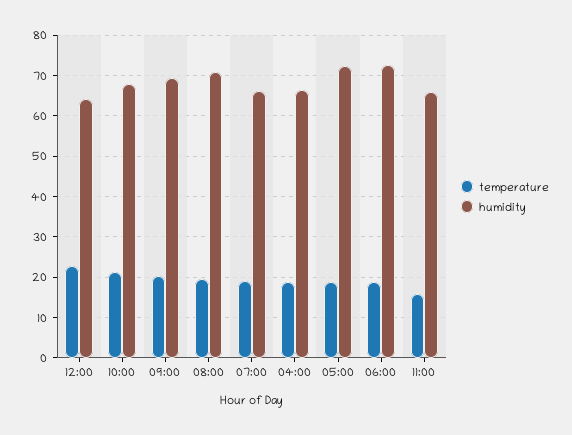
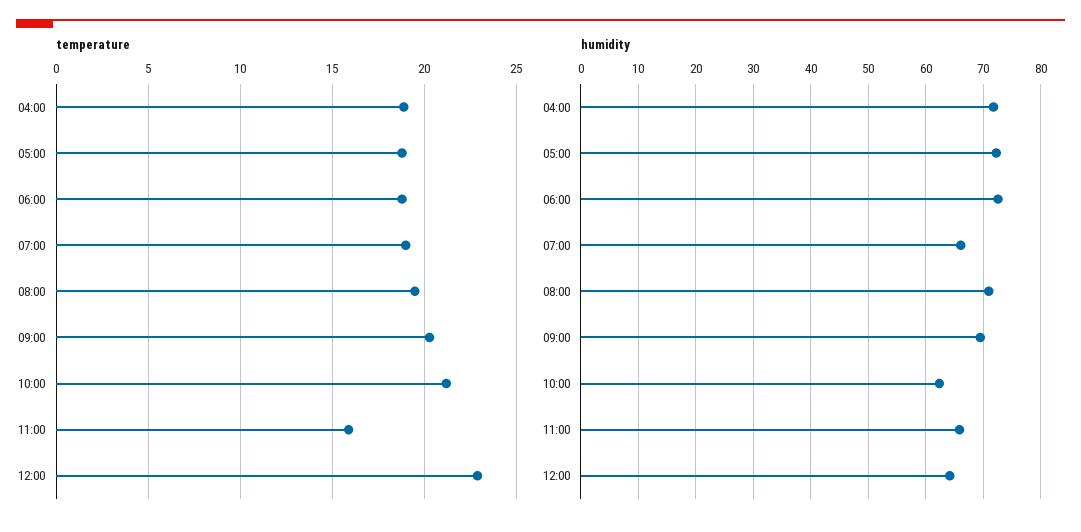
  {
    "temperature": {
      "12:00": 23,
      "10:00": 21,
      "09:00": 20.5,
      "08:00": 19.5,
      "07:00": 19,
      "04:00": 19,
      "05:00": 19,
      "06:00": 19,
      "11:00": 16
    },
    "humidity": {
      "12:00": 64,
-     "10:00": 68,
+     "10:00": 62,
      "09:00": 70,
      "08:00": 72,
      "07:00": 66,
-     "04:00": 66,
+     "04:00": 72,
      "05:00": 72,
      "06:00": 72,
      "11:00": 66
    }
  }

